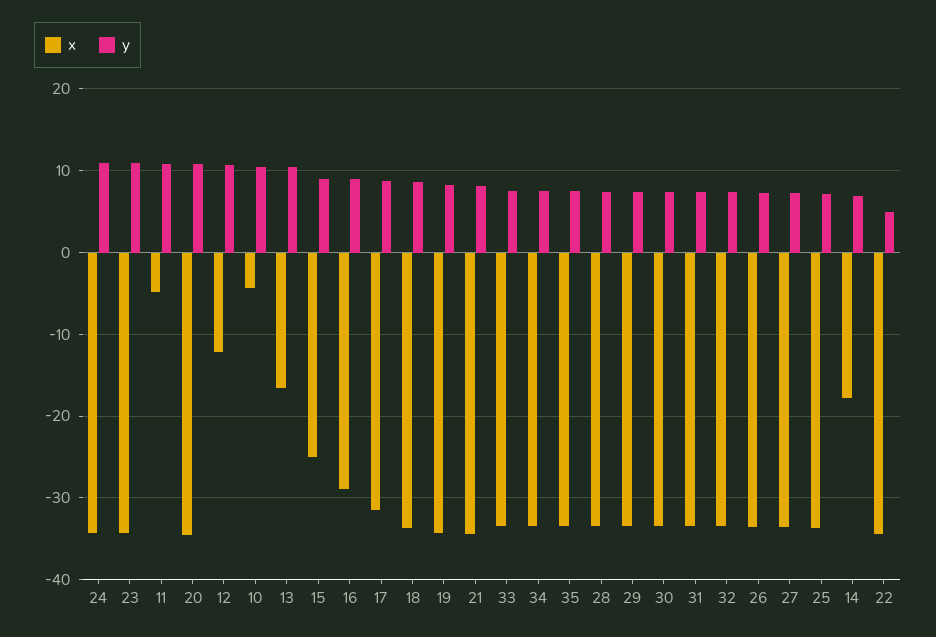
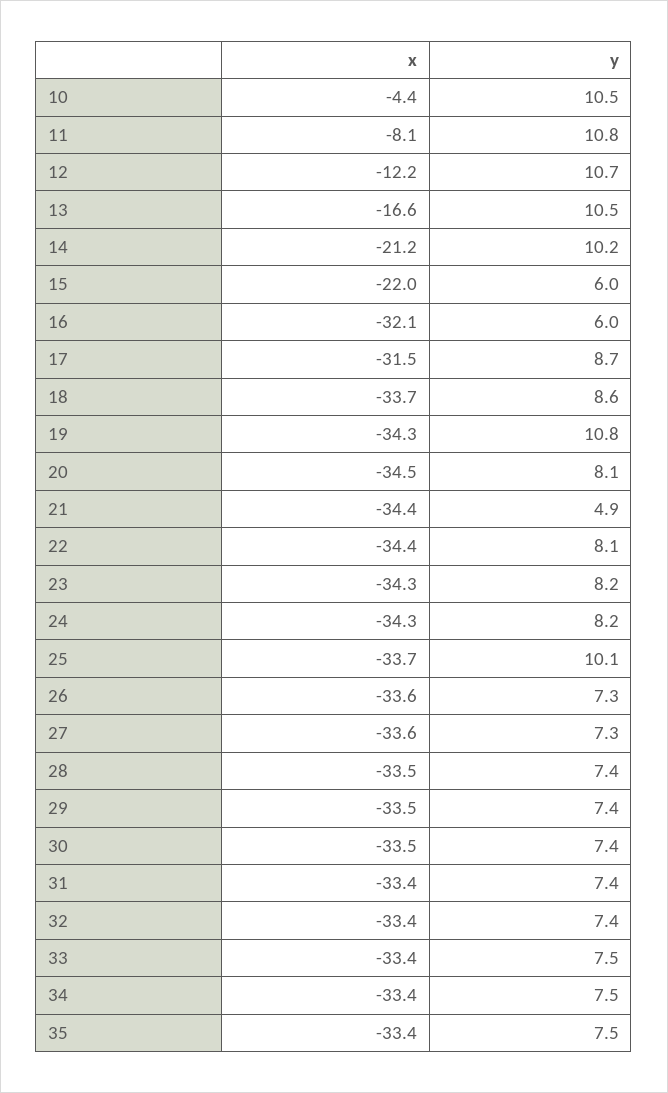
  {
    "x": {
      "24": -34.3,
      "23": -34.3,
-     "11": -5,
+     "11": -8.1,
      "20": -34.5,
      "12": -12.2,
      "10": -4.4,
      "13": -16.6,
-     "15": -25,
+     "15": -22,
-     "16": -29,
+     "16": -32.1,
      "17": -31.5,
      "18": -33.7,
      "19": -34.3,
      "21": -34.4,
      "33": -33.4,
      "34": -33.4,
      "35": -33.4,
      "28": -33.5,
      "29": -33.5,
      "30": -33.5,
      "31": -33.4,
      "32": -33.4,
      "26": -33.6,
      "27": -33.6,
      "25": -33.7,
-     "14": -18,
+     "14": -21.2,
      "22": -34.4
    },
    "y": {
-     "24": 11,
+     "24": 8.2,
-     "23": 11,
+     "23": 8.2,
      "11": 10.8,
-     "20": 11,
+     "20": 8.1,
      "12": 10.7,
      "10": 10.5,
      "13": 10.5,
-     "15": 9,
+     "15": 6,
-     "16": 9,
+     "16": 6,
      "17": 8.7,
      "18": 8.6,
-     "19": 8,
+     "19": 10.8,
-     "21": 8,
+     "21": 4.9,
      "33": 7.5,
      "34": 7.5,
      "35": 7.5,
      "28": 7.4,
      "29": 7.4,
      "30": 7.4,
      "31": 7.4,
      "32": 7.4,
      "26": 7.3,
      "27": 7.3,
-     "25": 7,
+     "25": 10.1,
-     "14": 7,
+     "14": 10.2,
-     "22": 5
+     "22": 8.1
    }
  }

